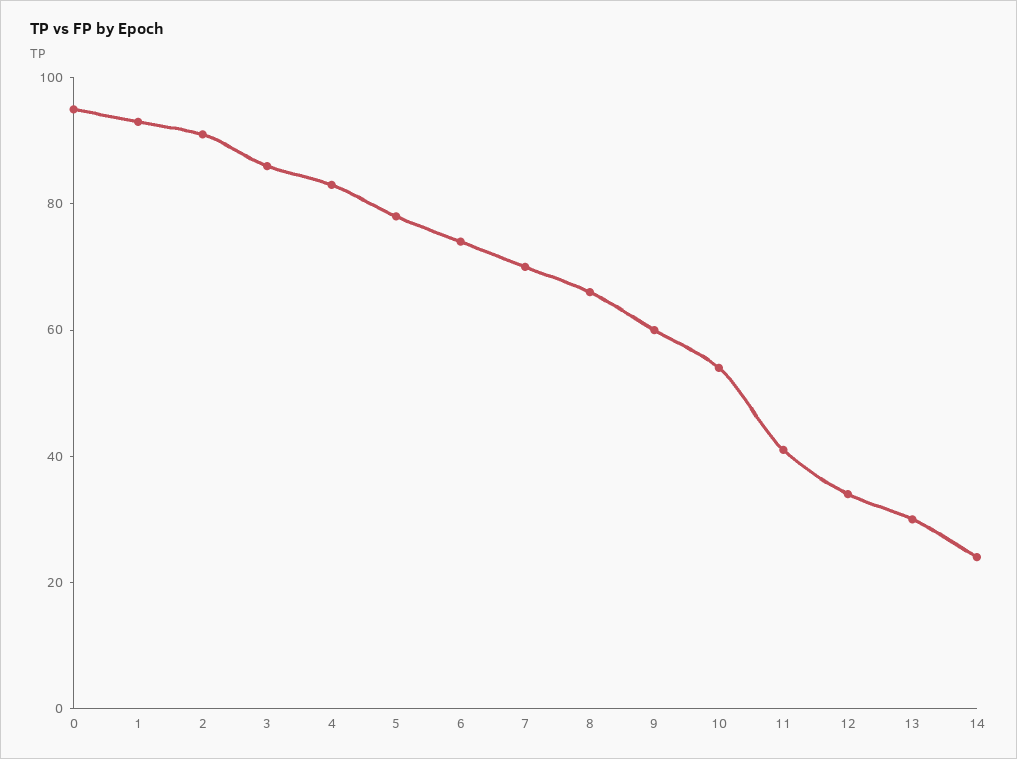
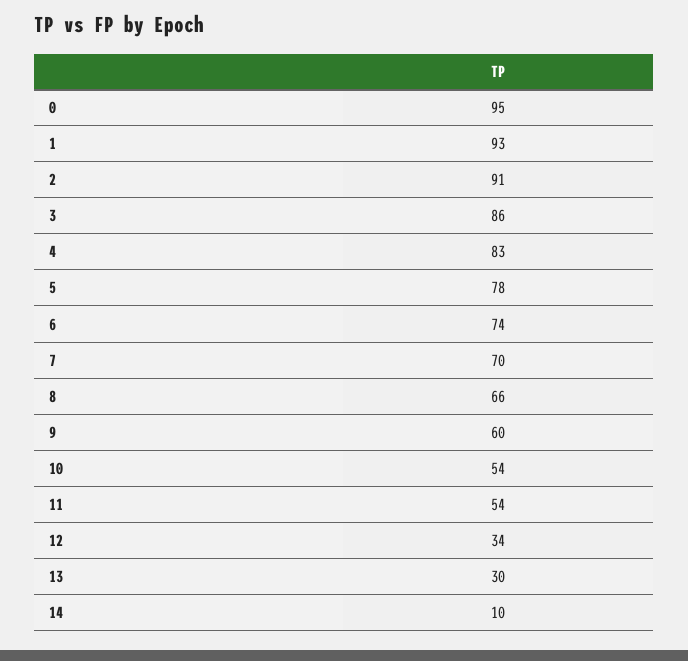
  {
    "0": 95,
    "1": 93,
    "2": 91,
    "3": 86,
    "4": 83,
    "5": 78,
    "6": 74,
    "7": 70,
    "8": 66,
    "9": 60,
    "10": 54,
-   "11": 40,
+   "11": 54,
    "12": 34,
    "13": 30,
-   "14": 25
+   "14": 10
  }

